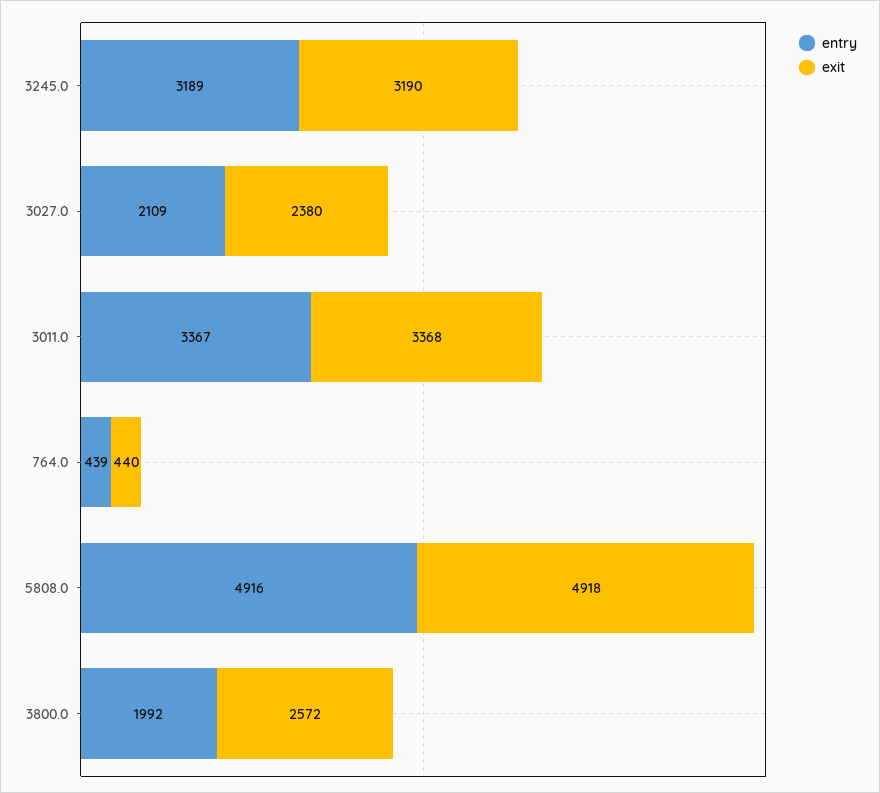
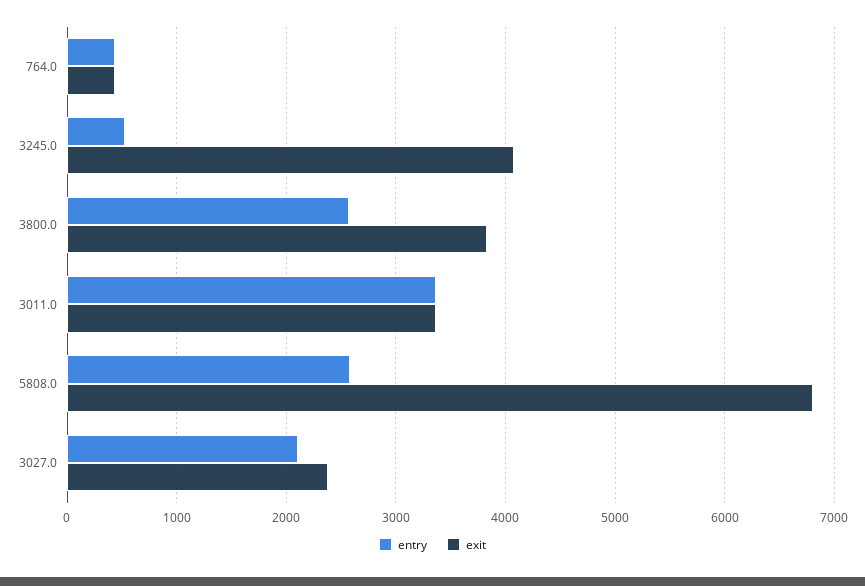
  {
    "entry": {
-     "3245.0": 3189,
+     "3245.0": 500,
      "3027.0": 2109,
      "3011.0": 3367,
      "764.0": 439,
-     "5808.0": 4916,
+     "5808.0": 2600,
-     "3800.0": 1992
+     "3800.0": 2600
    },
    "exit": {
-     "3245.0": 3190,
+     "3245.0": 4100,
      "3027.0": 2380,
      "3011.0": 3368,
      "764.0": 440,
-     "5808.0": 4918,
+     "5808.0": 6800,
-     "3800.0": 2572
+     "3800.0": 3800
    }
  }

